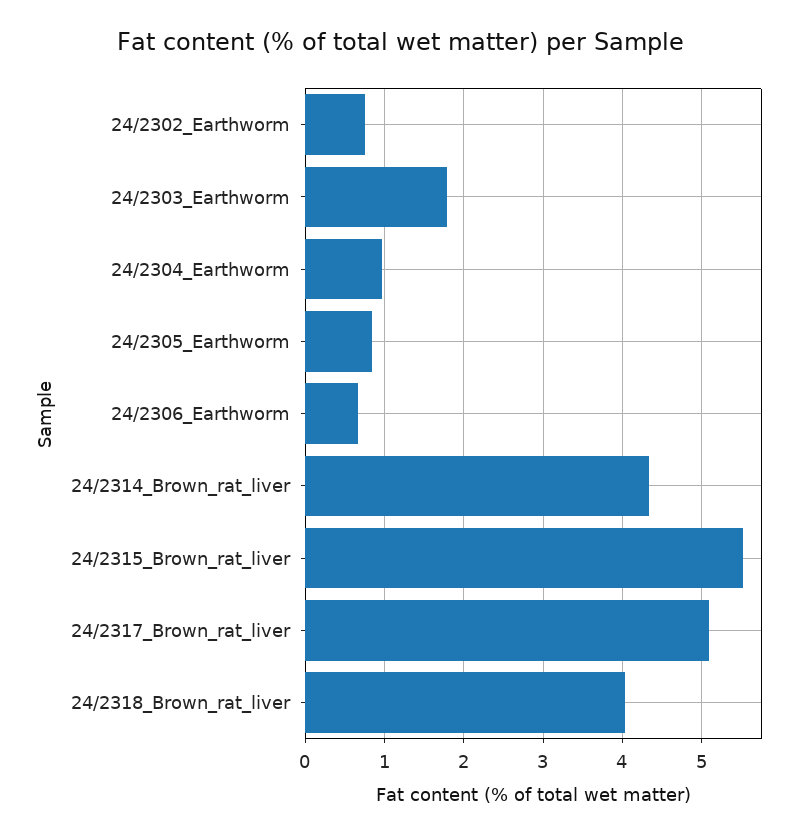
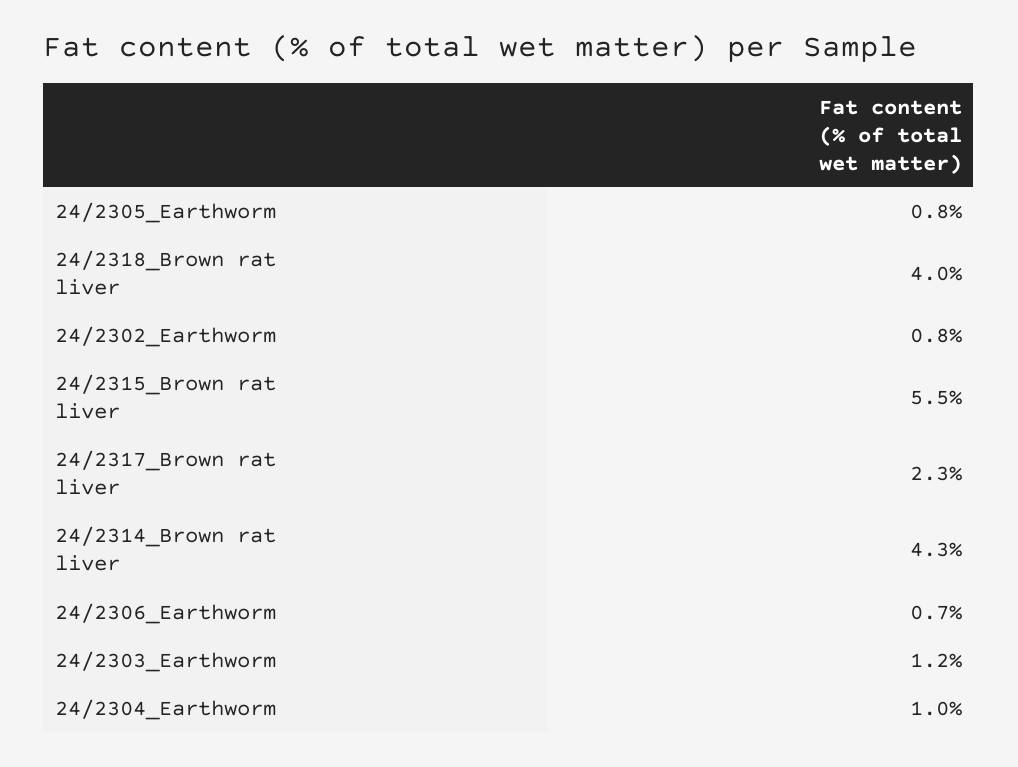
  {
    "24/2302_Earthworm": 0.8,
-   "24/2303_Earthworm": 1.8,
+   "24/2303_Earthworm": 1.2,
    "24/2304_Earthworm": 1,
    "24/2305_Earthworm": 0.8,
    "24/2306_Earthworm": 0.7,
    "24/2314_Brown_rat_liver": 4.3,
    "24/2315_Brown_rat_liver": 5.5,
-   "24/2317_Brown_rat_liver": 5.1,
+   "24/2317_Brown_rat_liver": 2.3,
    "24/2318_Brown_rat_liver": 4
  }

